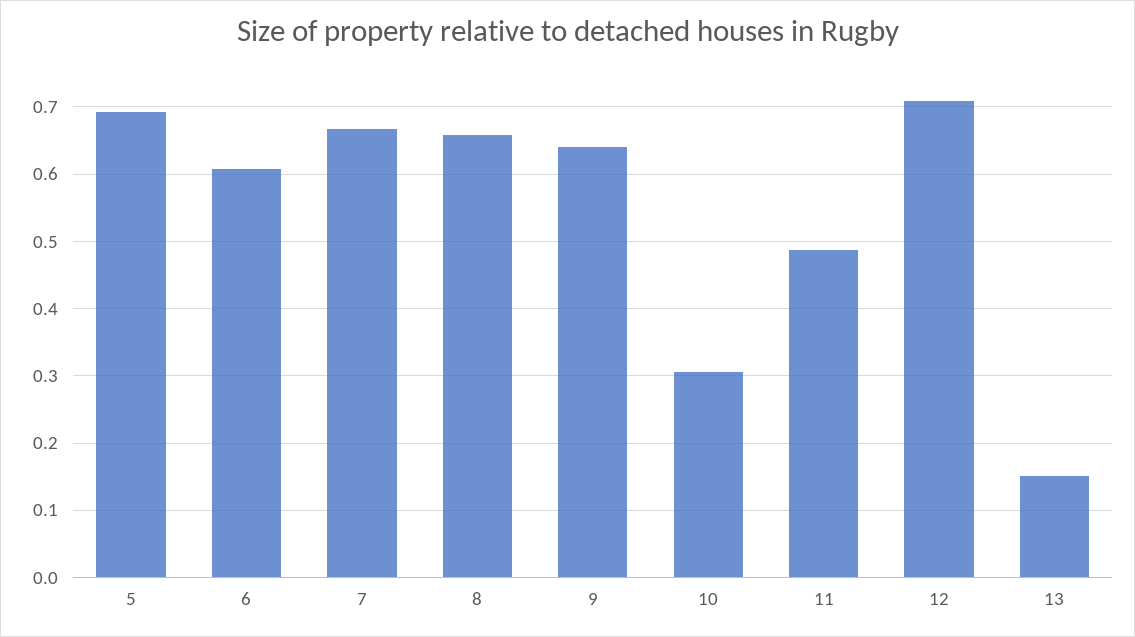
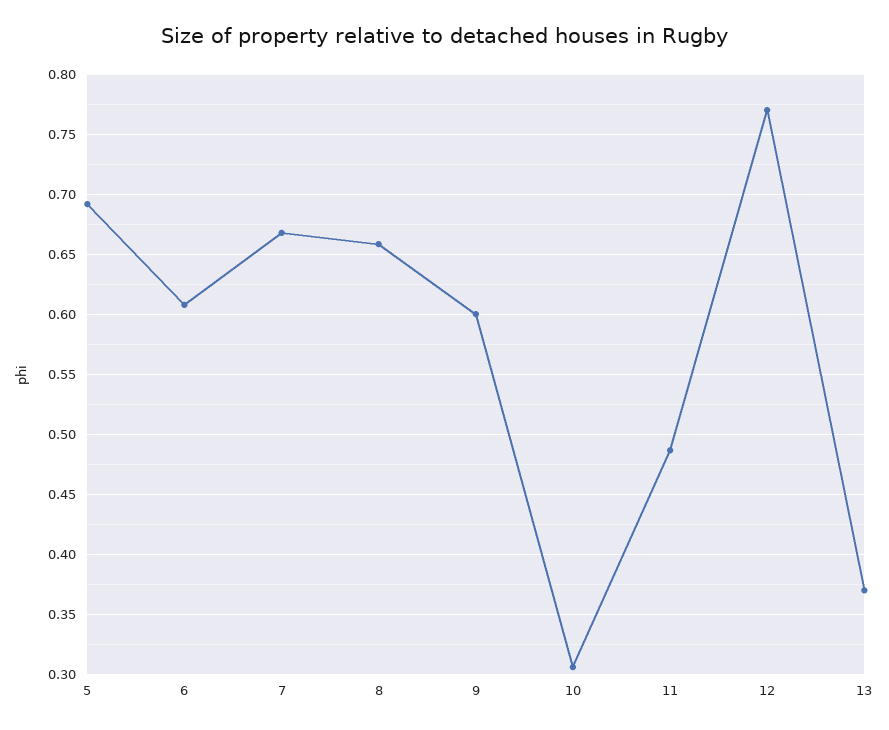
  {
    "5": 0.69,
    "6": 0.61,
    "7": 0.67,
    "8": 0.66,
-   "9": 0.64,
+   "9": 0.6,
    "10": 0.305,
    "11": 0.485,
-   "12": 0.71,
+   "12": 0.77,
-   "13": 0.15
+   "13": 0.37
  }

